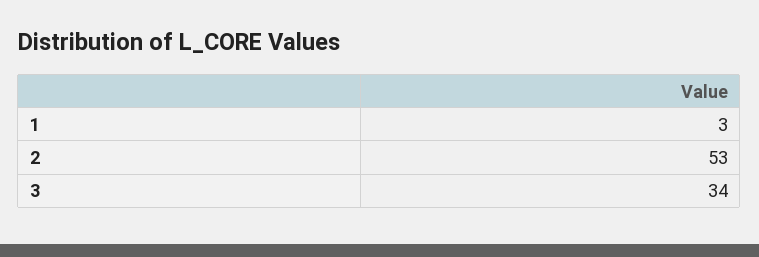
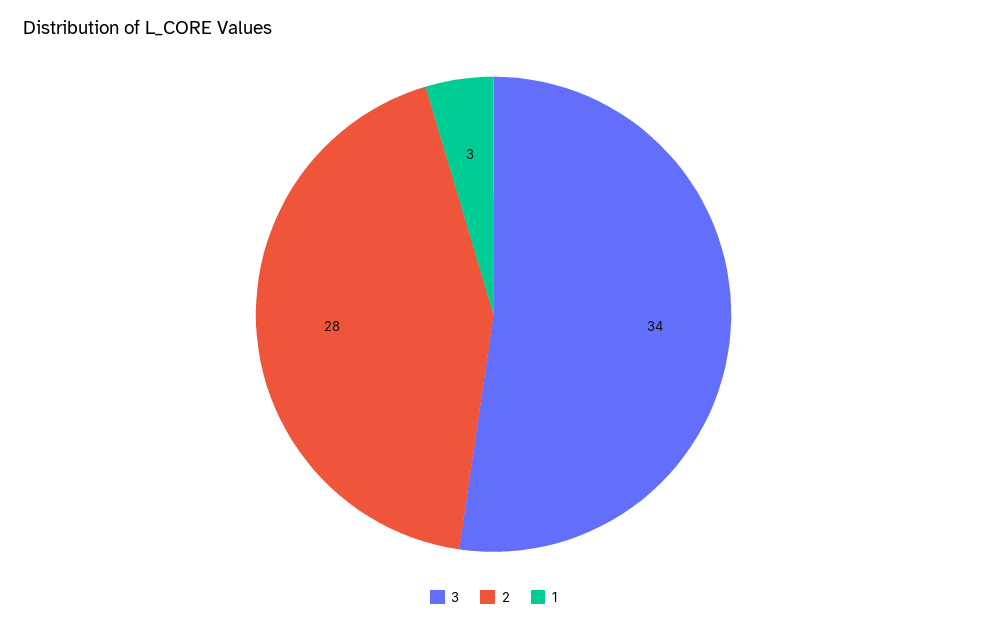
  {
    "1": 3,
-   "2": 53,
+   "2": 28,
    "3": 34
  }

